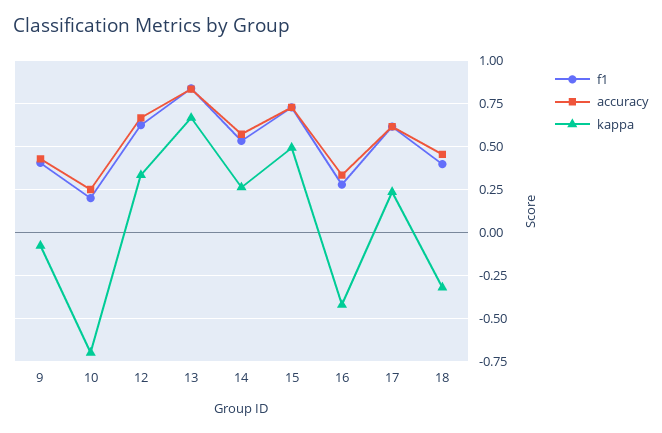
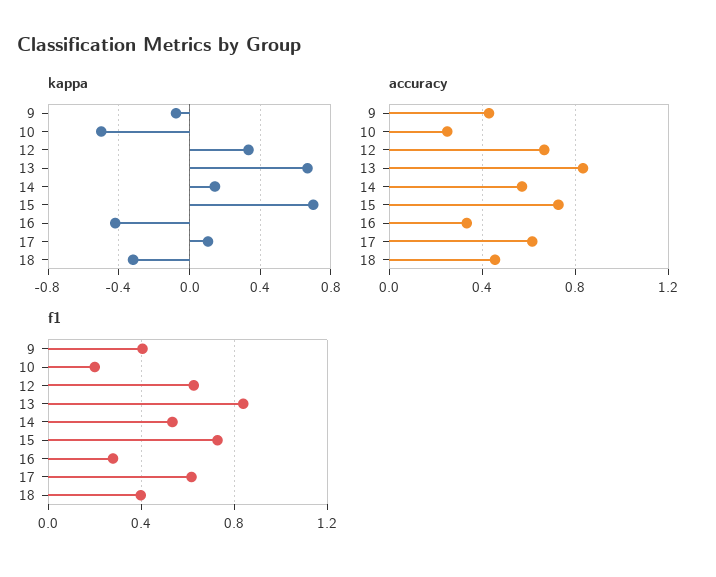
  {
    "f1": {
      "9": 0.4,
      "10": 0.2,
      "12": 0.65,
      "13": 0.85,
      "14": 0.55,
      "15": 0.75,
      "16": 0.3,
      "17": 0.6,
      "18": 0.4
    },
    "accuracy": {
      "9": 0.45,
      "10": 0.25,
      "12": 0.65,
      "13": 0.85,
      "14": 0.55,
      "15": 0.75,
      "16": 0.35,
      "17": 0.6,
      "18": 0.45
    },
    "kappa": {
      "9": -0.1,
-     "10": -0.7,
+     "10": -0.5,
      "12": 0.35,
      "13": 0.65,
-     "14": 0.25,
+     "14": 0.15,
-     "15": 0.5,
+     "15": 0.7,
      "16": -0.4,
-     "17": 0.25,
+     "17": 0.1,
      "18": -0.3
    }
  }

